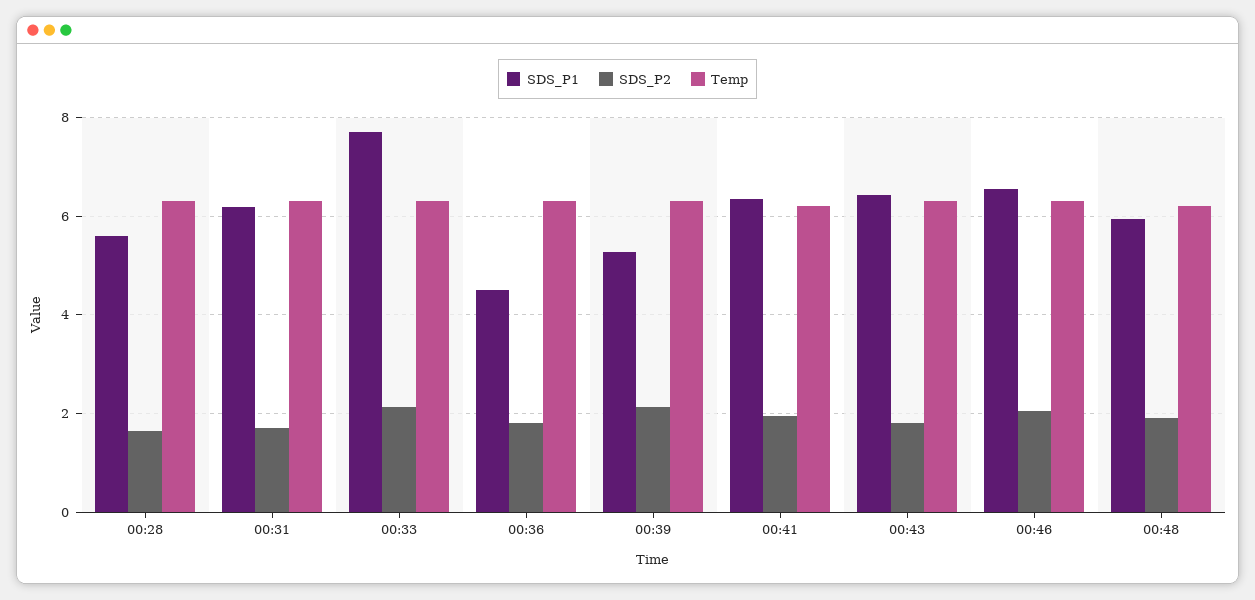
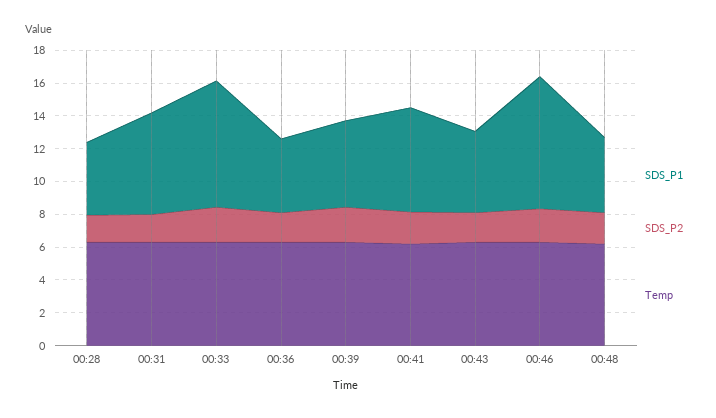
  {
    "SDS_P1": {
-     "00:28": 5.6,
+     "00:28": 4.5,
      "00:31": 6.2,
      "00:33": 7.8,
      "00:36": 4.6,
      "00:39": 5.2,
      "00:41": 6.4,
-     "00:43": 6.4,
+     "00:43": 5,
-     "00:46": 6.6,
+     "00:46": 8,
-     "00:48": 6
+     "00:48": 4.5
    },
    "SDS_P2": {
      "00:28": 1.6,
      "00:31": 1.8,
      "00:33": 2.2,
      "00:36": 1.8,
      "00:39": 2.2,
      "00:41": 2,
      "00:43": 1.8,
      "00:46": 2,
      "00:48": 2
    },
    "Temp": {
      "00:28": 6.4,
      "00:31": 6.4,
      "00:33": 6.4,
      "00:36": 6.4,
      "00:39": 6.4,
      "00:41": 6.2,
      "00:43": 6.4,
      "00:46": 6.4,
      "00:48": 6.2
    }
  }

